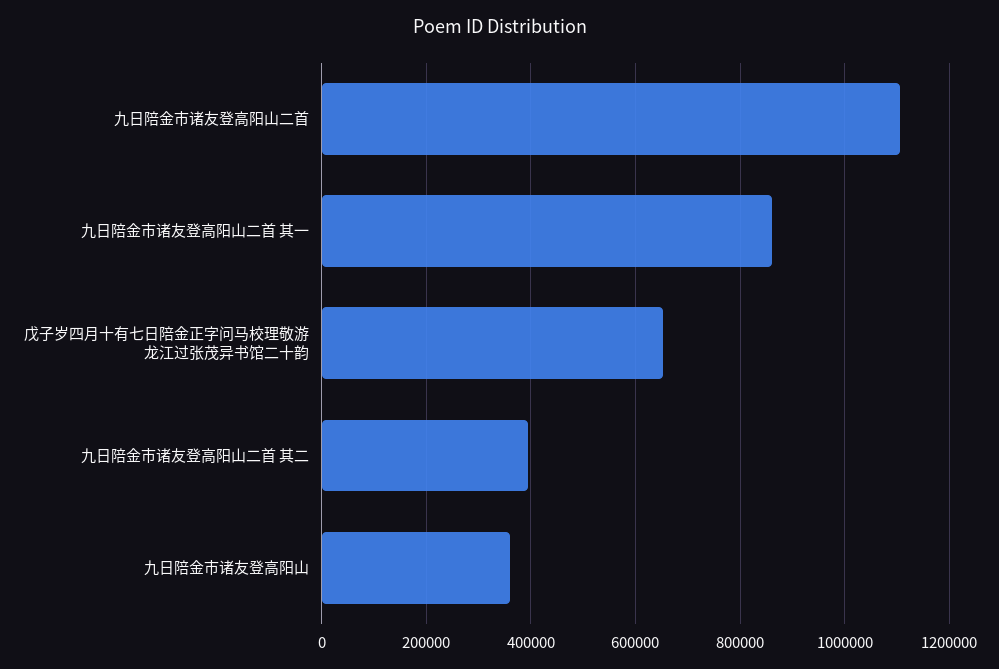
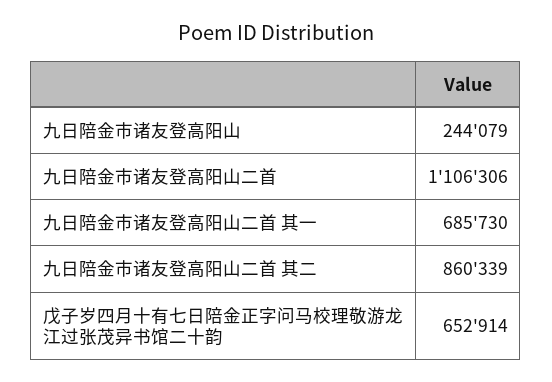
  {
    "九日陪金市诸友登高阳山二首": 1106306,
-   "九日陪金市诸友登高阳山二首 其一": 860000,
+   "九日陪金市诸友登高阳山二首 其一": 685730,
    "戊子岁四月十有七日陪金正字问马校理敬游龙江过张茂异书馆二十韵": 652914,
-   "九日陪金市诸友登高阳山二首 其二": 400000,
+   "九日陪金市诸友登高阳山二首 其二": 860339,
-   "九日陪金市诸友登高阳山": 360000
+   "九日陪金市诸友登高阳山": 244079
  }

